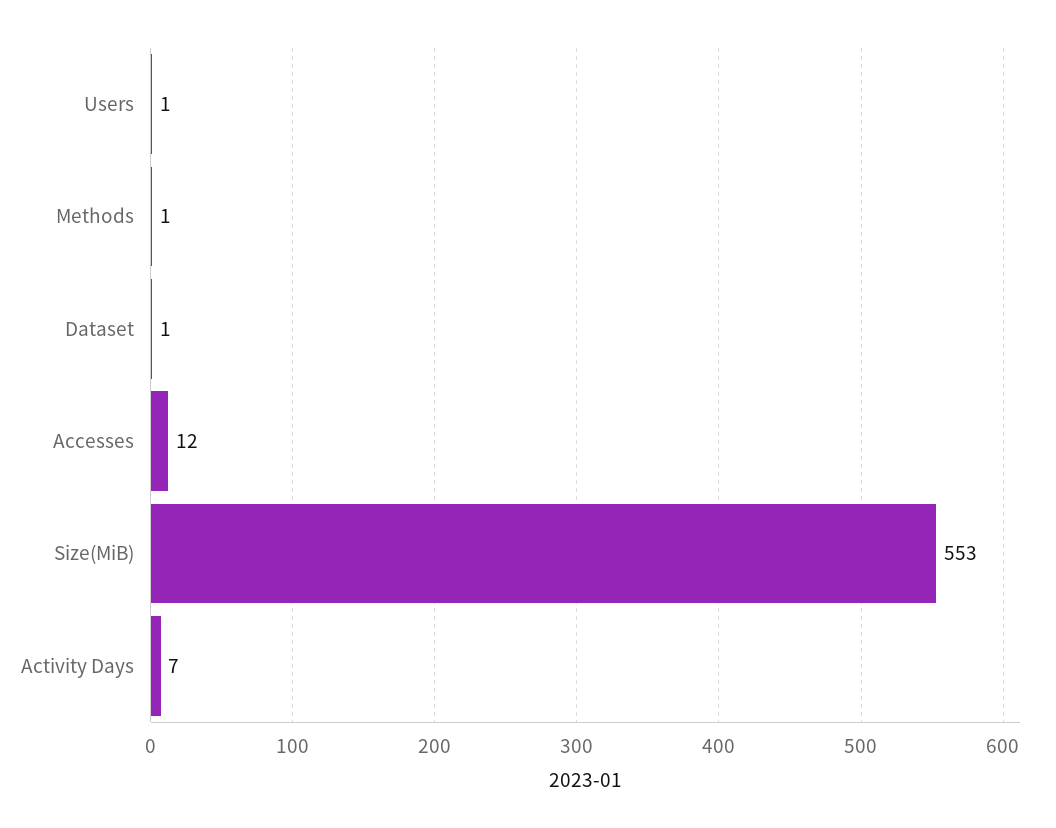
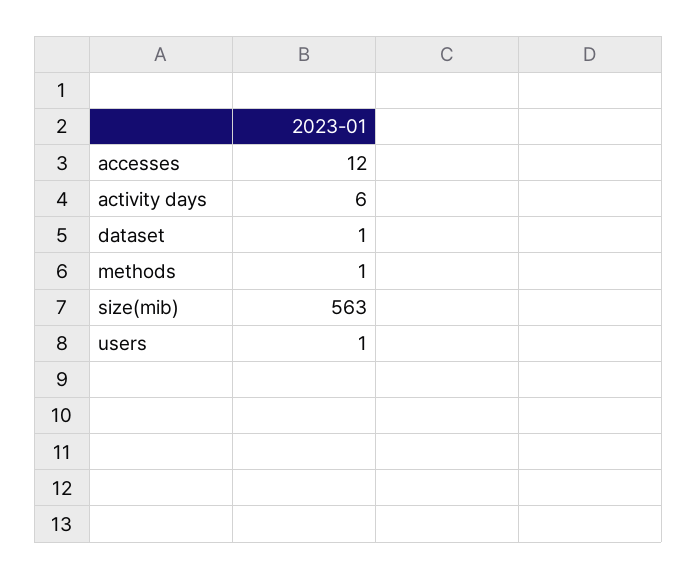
  {
    "Users": 1,
    "Methods": 1,
    "Dataset": 1,
    "Accesses": 12,
-   "Size(MiB)": 553,
+   "Size(MiB)": 563,
-   "Activity Days": 7
+   "Activity Days": 6
  }

